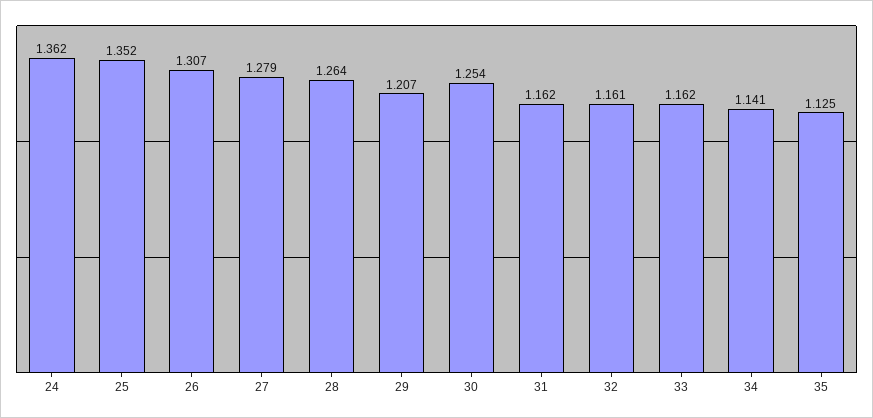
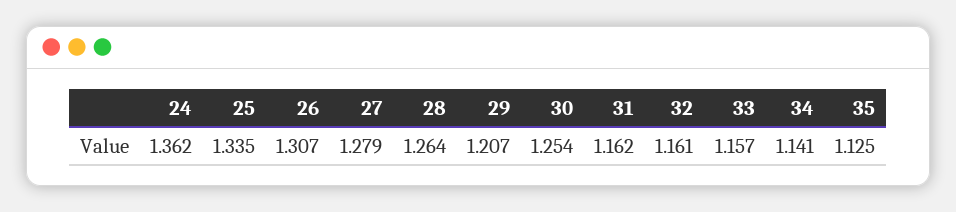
  {
    "24": 1.362,
-   "25": 1.352,
+   "25": 1.335,
    "26": 1.307,
    "27": 1.279,
    "28": 1.264,
    "29": 1.207,
    "30": 1.254,
    "31": 1.162,
    "32": 1.161,
-   "33": 1.162,
+   "33": 1.157,
    "34": 1.141,
    "35": 1.125
  }

